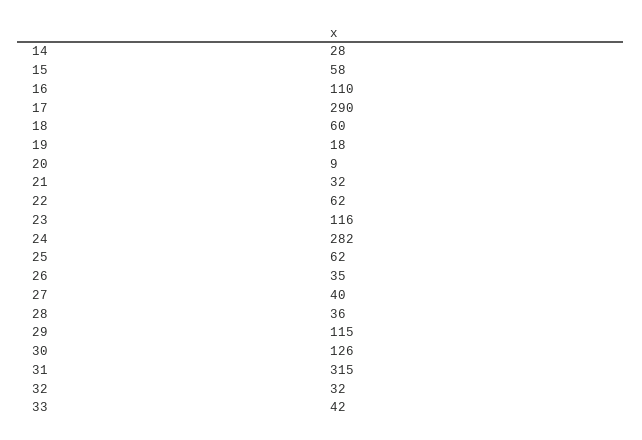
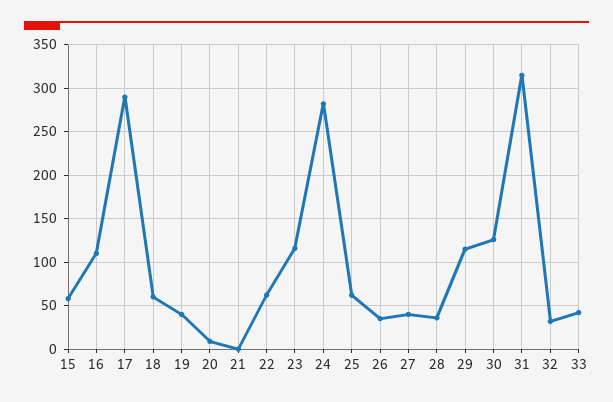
  {
-   "14": 28,
    "15": 58,
    "16": 110,
    "17": 290,
    "18": 60,
-   "19": 18,
+   "19": 40,
    "20": 9,
-   "21": 32,
+   "21": 0,
    "22": 62,
    "23": 116,
    "24": 282,
    "25": 62,
    "26": 35,
    "27": 40,
    "28": 36,
    "29": 115,
    "30": 126,
    "31": 315,
    "32": 32,
    "33": 42
  }

